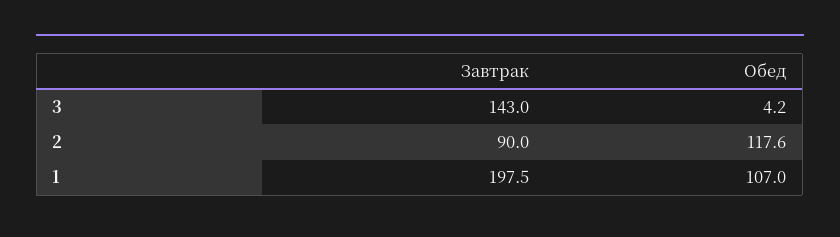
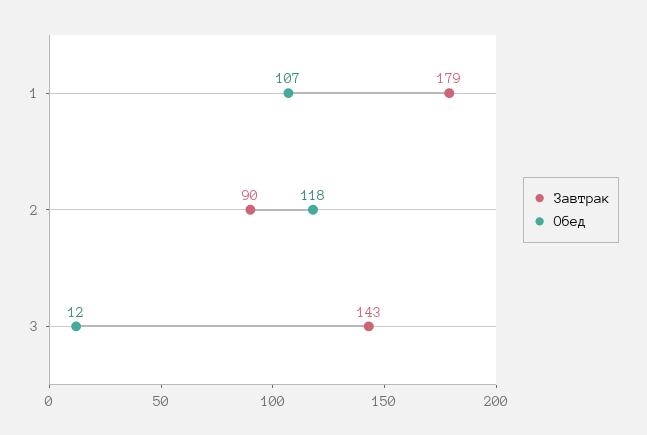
  {
    "Завтрак": {
      "3": 143,
      "2": 90,
-     "1": 197.5
+     "1": 179
    },
    "Обед": {
-     "3": 4.2,
+     "3": 12,
      "2": 117.6,
      "1": 107
    }
  }

